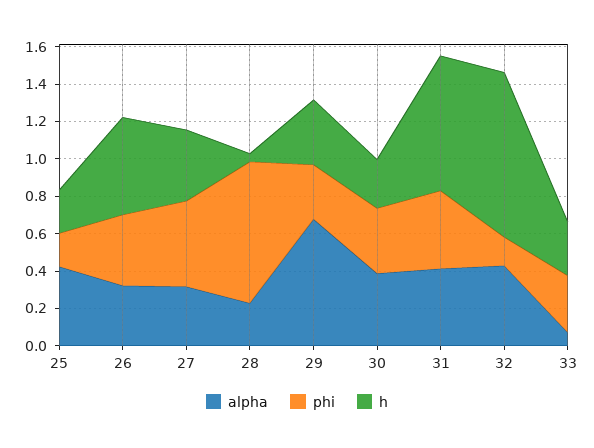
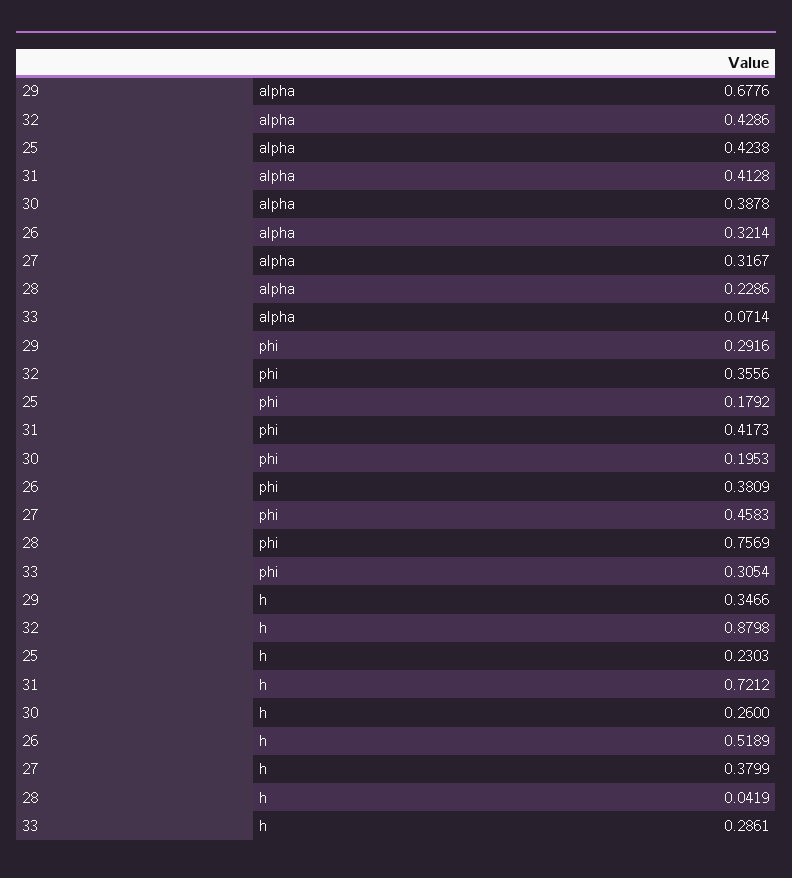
  {
    "alpha": {
      "25": 0.4238,
      "26": 0.3214,
      "27": 0.3167,
      "28": 0.2286,
      "29": 0.6776,
      "30": 0.3878,
      "31": 0.4128,
      "32": 0.4286,
      "33": 0.0714
    },
    "phi": {
      "25": 0.1792,
      "26": 0.3809,
      "27": 0.4583,
      "28": 0.7569,
      "29": 0.2916,
-     "30": 0.35,
+     "30": 0.1953,
      "31": 0.4173,
-     "32": 0.15,
+     "32": 0.3556,
      "33": 0.3054
    },
    "h": {
      "25": 0.2303,
      "26": 0.5189,
      "27": 0.3799,
      "28": 0.0419,
      "29": 0.3466,
      "30": 0.26,
      "31": 0.7212,
      "32": 0.8798,
      "33": 0.2861
    }
  }

